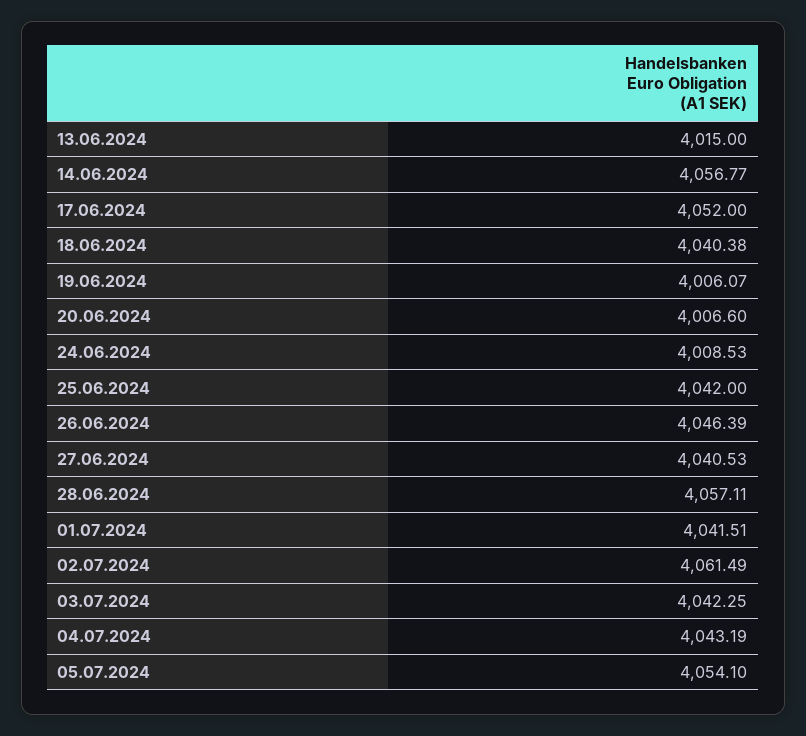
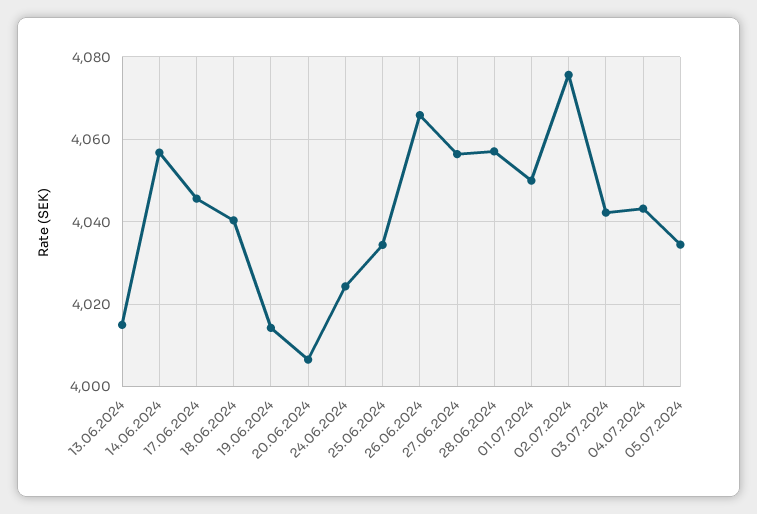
  {
    "13.06.2024": 4015,
    "14.06.2024": 4056.77,
-   "17.06.2024": 4052,
+   "17.06.2024": 4046,
    "18.06.2024": 4040.38,
-   "19.06.2024": 4006.07,
+   "19.06.2024": 4014,
    "20.06.2024": 4006.6,
-   "24.06.2024": 4008.53,
+   "24.06.2024": 4024,
-   "25.06.2024": 4042,
+   "25.06.2024": 4034,
-   "26.06.2024": 4046.39,
+   "26.06.2024": 4066,
-   "27.06.2024": 4040.53,
+   "27.06.2024": 4056,
    "28.06.2024": 4057.11,
-   "01.07.2024": 4041.51,
+   "01.07.2024": 4050,
-   "02.07.2024": 4061.49,
+   "02.07.2024": 4076,
    "03.07.2024": 4042.25,
    "04.07.2024": 4043.19,
-   "05.07.2024": 4054.1
+   "05.07.2024": 4034
  }

